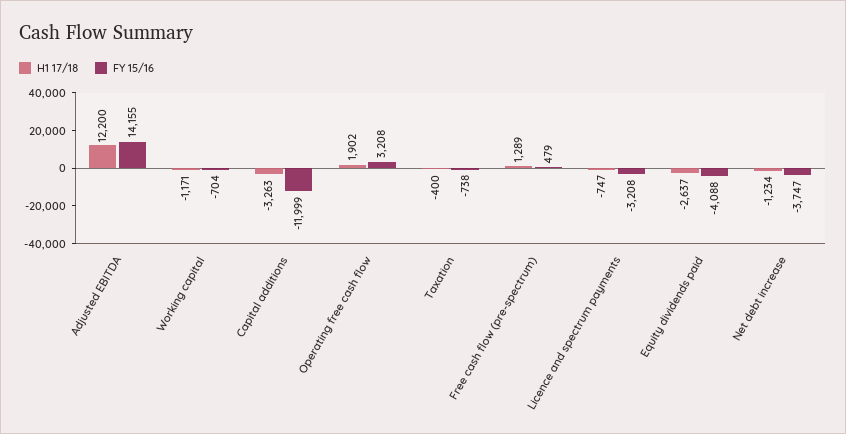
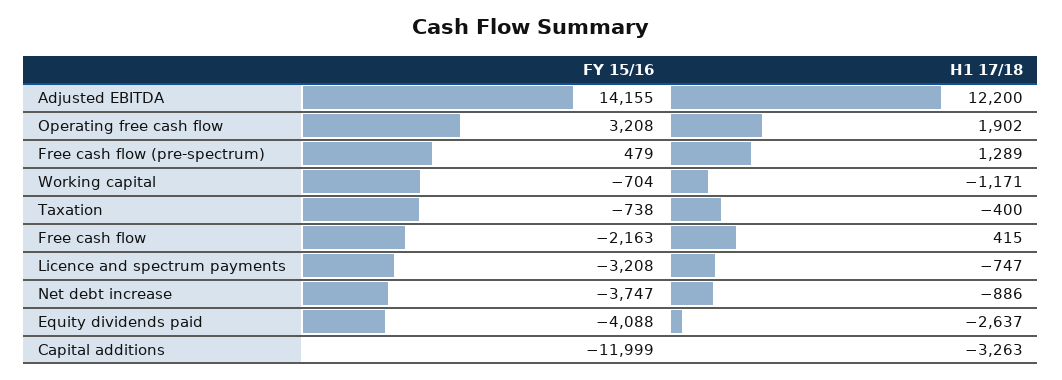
  {
    "H1 17/18": {
      "Adjusted EBITDA": 12200,
      "Working capital": -1171,
      "Capital additions": -3263,
      "Operating free cash flow": 1902,
      "Taxation": -400,
      "Free cash flow (pre-spectrum)": 1289,
      "Licence and spectrum payments": -747,
      "Equity dividends paid": -2637,
-     "Net debt increase": -1234
+     "Net debt increase": -886,
+     "Free cash flow": 415
    },
    "FY 15/16": {
      "Adjusted EBITDA": 14155,
      "Working capital": -704,
      "Capital additions": -11999,
      "Operating free cash flow": 3208,
      "Taxation": -738,
      "Free cash flow (pre-spectrum)": 479,
      "Licence and spectrum payments": -3208,
      "Equity dividends paid": -4088,
-     "Net debt increase": -3747
+     "Net debt increase": -3747,
+     "Free cash flow": -2163
    }
  }

